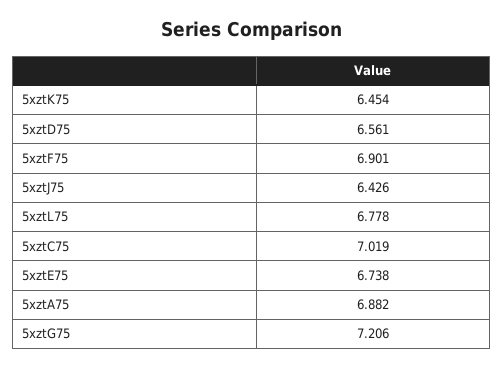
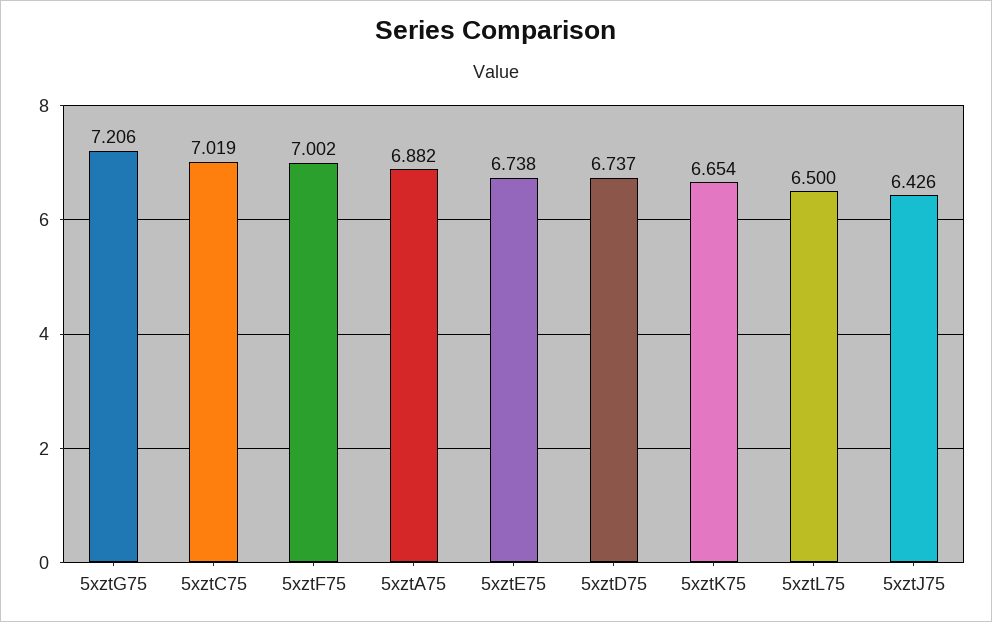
  {
-   "5xztK75": 6.454,
+   "5xztK75": 6.654,
-   "5xztD75": 6.561,
+   "5xztD75": 6.737,
-   "5xztF75": 6.901,
+   "5xztF75": 7.002,
    "5xztJ75": 6.426,
-   "5xztL75": 6.778,
+   "5xztL75": 6.5,
    "5xztC75": 7.019,
    "5xztE75": 6.738,
    "5xztA75": 6.882,
    "5xztG75": 7.206
  }

